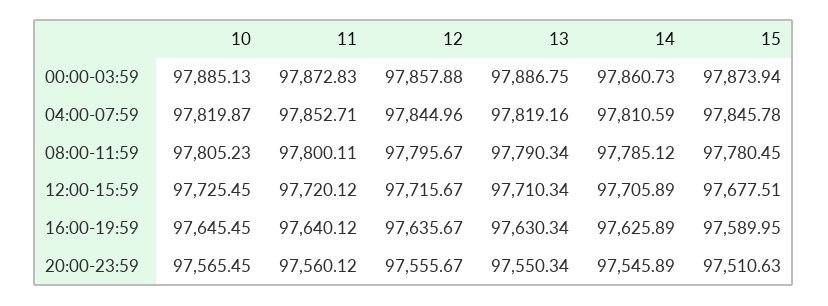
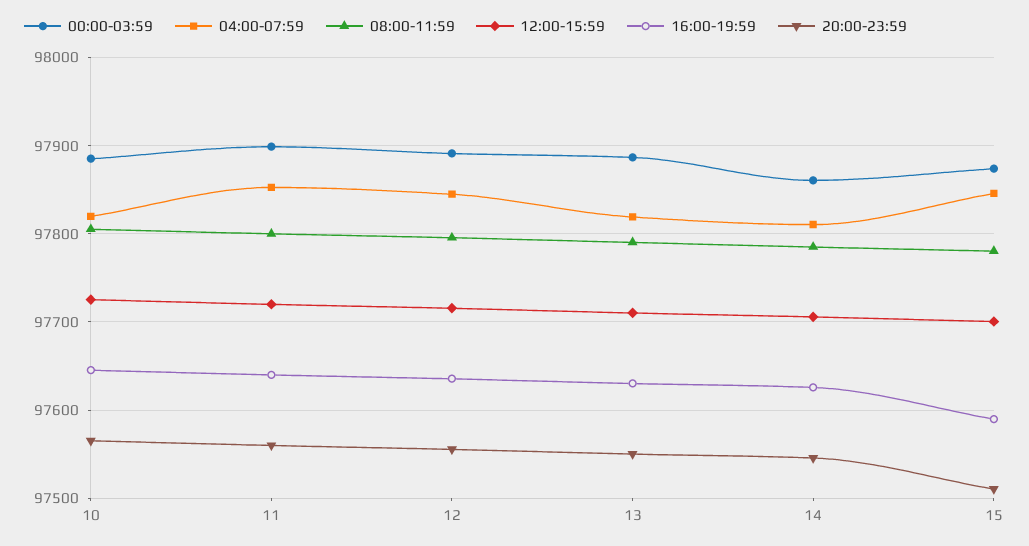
  {
    "00:00-03:59": {
      "10": 97885.13,
-     "11": 97872.83,
+     "11": 97900,
-     "12": 97857.88,
+     "12": 97890,
      "13": 97886.75,
      "14": 97860.73,
      "15": 97873.94
    },
    "04:00-07:59": {
      "10": 97819.87,
      "11": 97852.71,
      "12": 97844.96,
      "13": 97819.16,
      "14": 97810.59,
      "15": 97845.78
    },
    "08:00-11:59": {
      "10": 97805.23,
      "11": 97800.11,
      "12": 97795.67,
      "13": 97790.34,
      "14": 97785.12,
      "15": 97780.45
    },
    "12:00-15:59": {
      "10": 97725.45,
      "11": 97720.12,
      "12": 97715.67,
      "13": 97710.34,
      "14": 97705.89,
-     "15": 97677.51
+     "15": 97700
    },
    "16:00-19:59": {
      "10": 97645.45,
      "11": 97640.12,
      "12": 97635.67,
      "13": 97630.34,
      "14": 97625.89,
      "15": 97589.95
    },
    "20:00-23:59": {
      "10": 97565.45,
      "11": 97560.12,
      "12": 97555.67,
      "13": 97550.34,
      "14": 97545.89,
      "15": 97510.63
    }
  }

